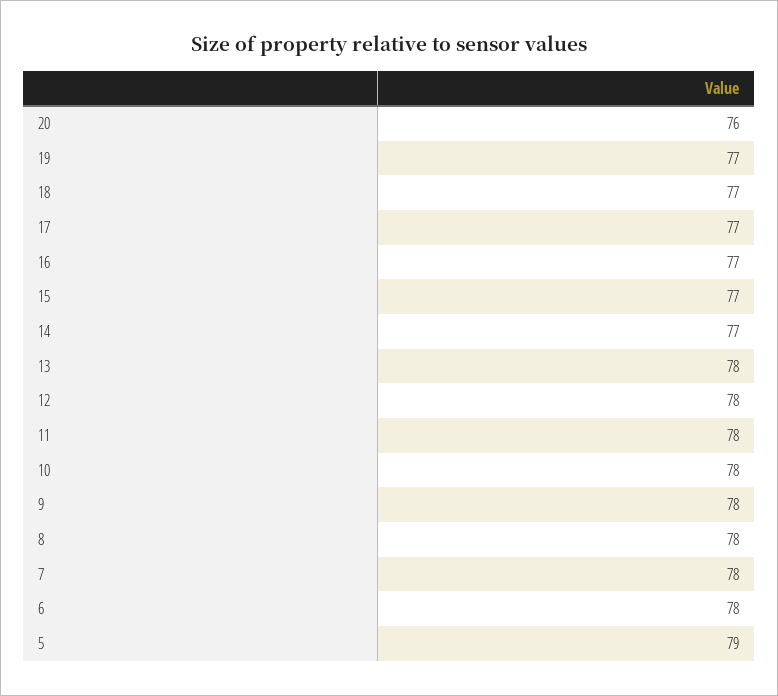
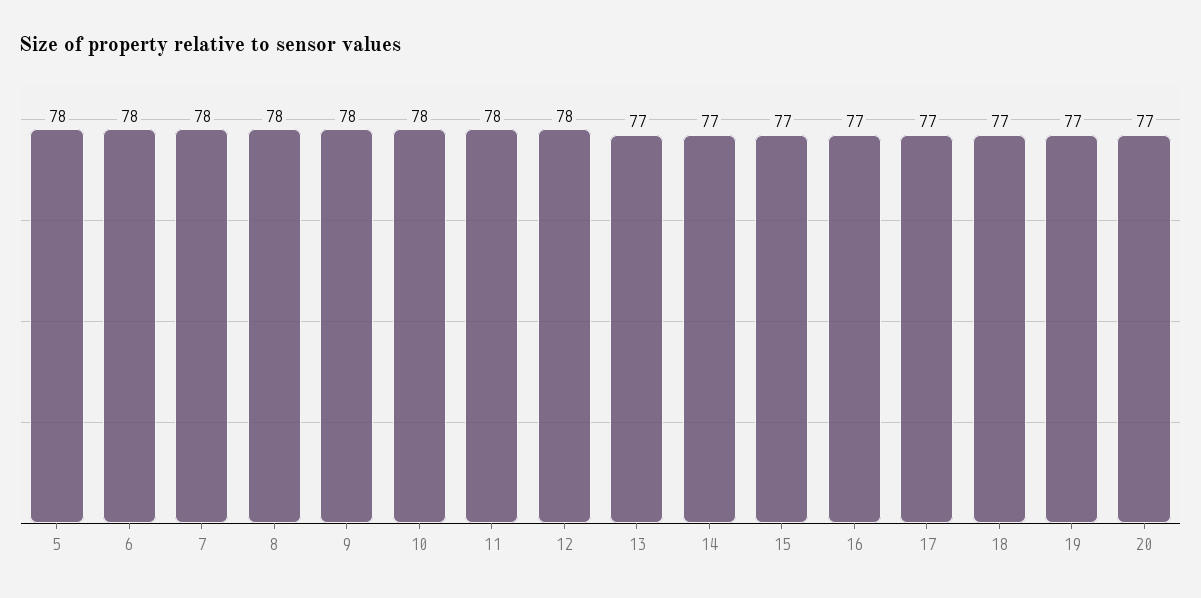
  {
-   "20": 76,
+   "20": 77,
    "19": 77,
    "18": 77,
    "17": 77,
    "16": 77,
    "15": 77,
    "14": 77,
-   "13": 78,
+   "13": 77,
    "12": 78,
    "11": 78,
    "10": 78,
    "9": 78,
    "8": 78,
    "7": 78,
    "6": 78,
-   "5": 79
+   "5": 78
  }

